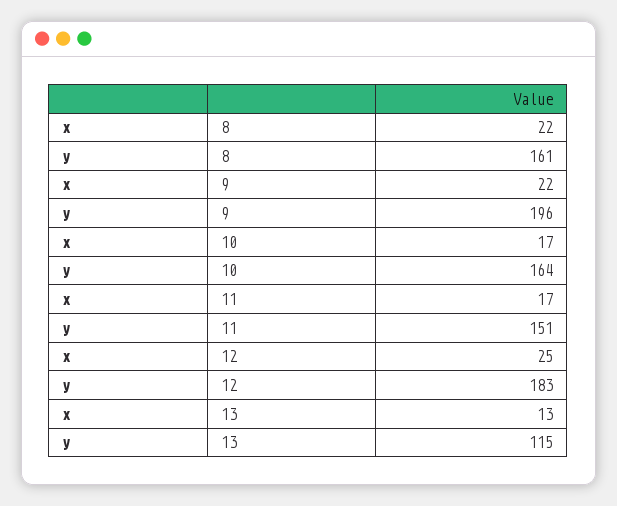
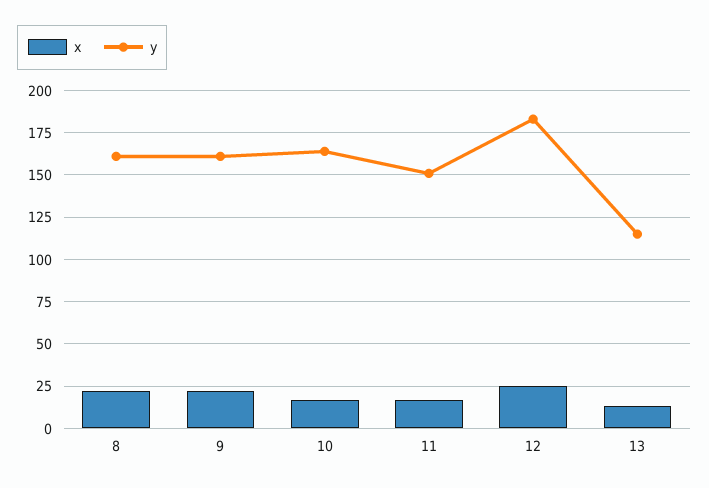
  {
    "x": {
      "8": 22,
      "9": 22,
      "10": 17,
      "11": 17,
      "12": 25,
      "13": 13
    },
    "y": {
      "8": 161,
-     "9": 196,
+     "9": 160,
      "10": 164,
      "11": 151,
      "12": 183,
      "13": 115
    }
  }

